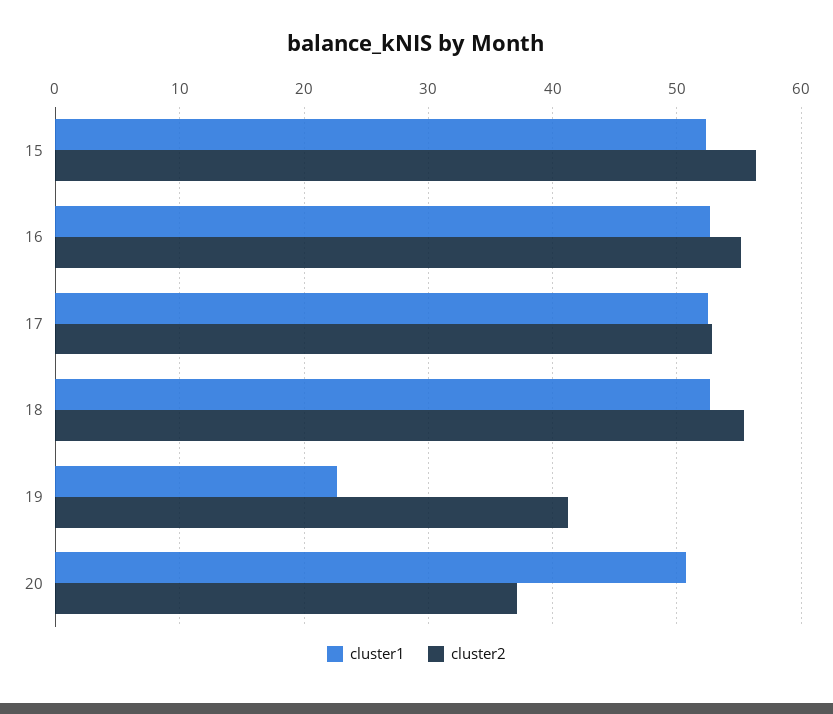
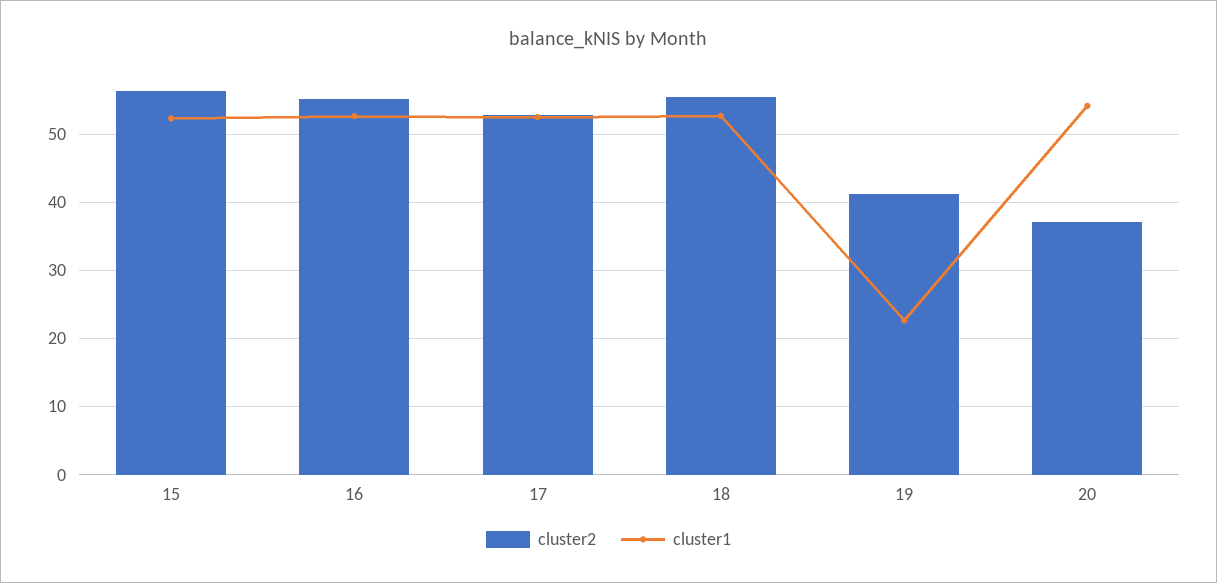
  {
    "cluster1": {
      "15": 52,
      "16": 53,
      "17": 53,
      "18": 53,
      "19": 23,
-     "20": 51
+     "20": 54
    },
    "cluster2": {
      "15": 56,
      "16": 55,
      "17": 53,
      "18": 55,
      "19": 41,
      "20": 37
    }
  }

